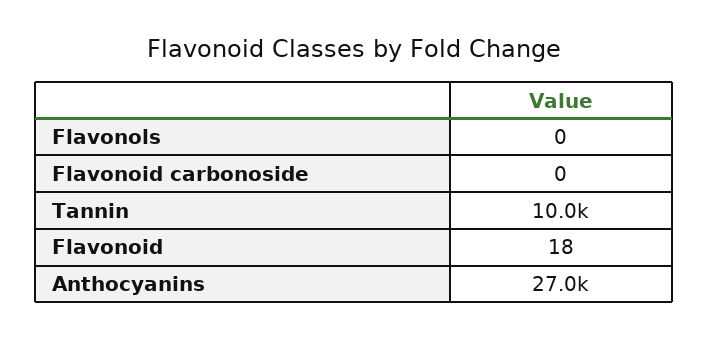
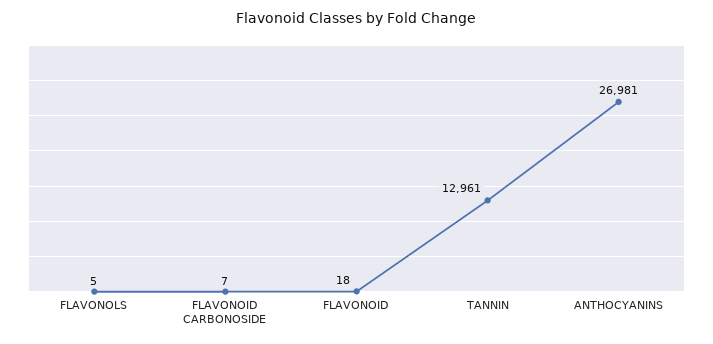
  {
-   "Flavonols": 0,
+   "Flavonols": 5,
-   "Flavonoid carbonoside": 0,
+   "Flavonoid carbonoside": 7,
-   "Tannin": 10000,
+   "Tannin": 12961,
    "Flavonoid": 18,
    "Anthocyanins": 26981
  }

